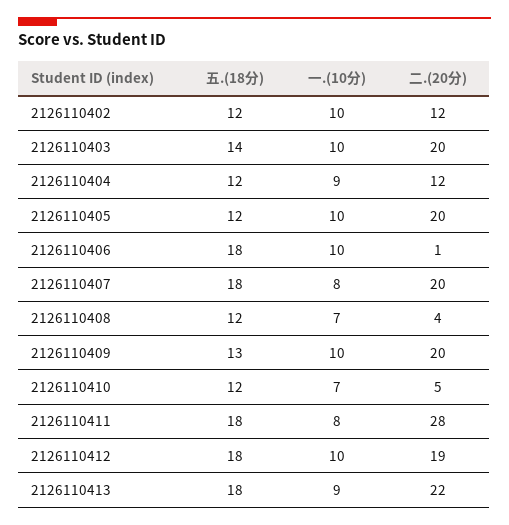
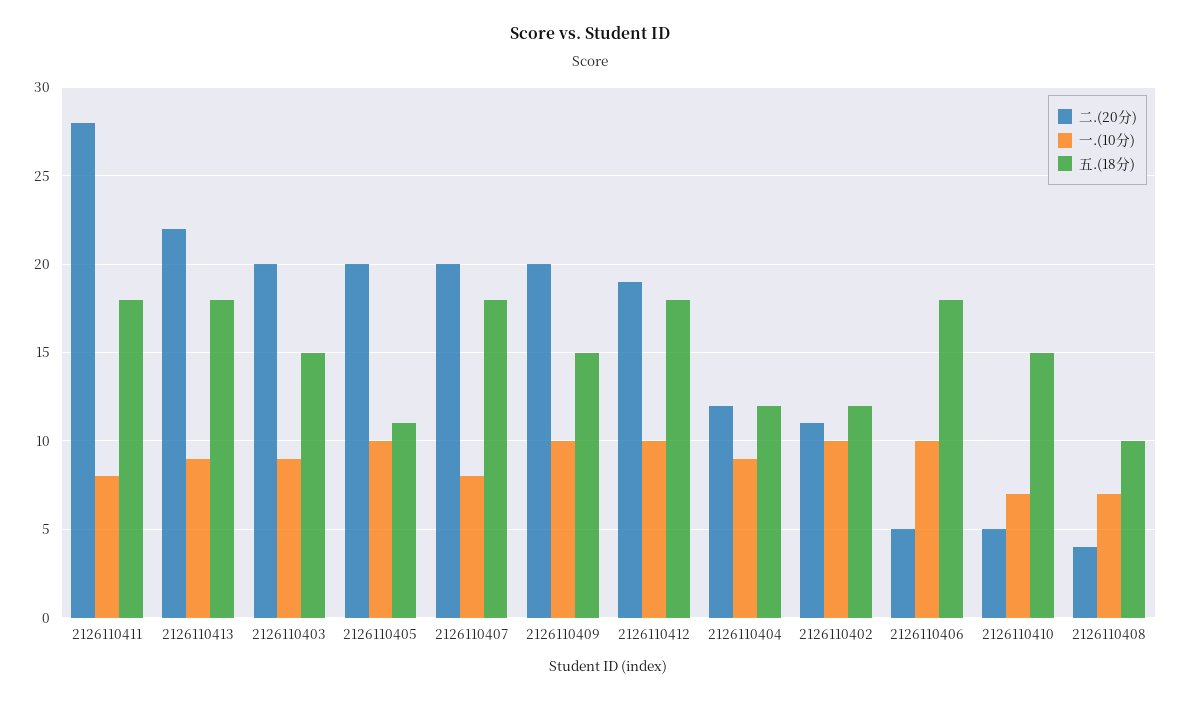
  {
    "五.(18分)": {
      "2126110402": 12,
-     "2126110403": 14,
+     "2126110403": 15,
      "2126110404": 12,
-     "2126110405": 12,
+     "2126110405": 11,
      "2126110406": 18,
      "2126110407": 18,
-     "2126110408": 12,
+     "2126110408": 10,
-     "2126110409": 13,
+     "2126110409": 15,
-     "2126110410": 12,
+     "2126110410": 15,
      "2126110411": 18,
      "2126110412": 18,
      "2126110413": 18
    },
    "一.(10分)": {
      "2126110402": 10,
-     "2126110403": 10,
+     "2126110403": 9,
      "2126110404": 9,
      "2126110405": 10,
      "2126110406": 10,
      "2126110407": 8,
      "2126110408": 7,
      "2126110409": 10,
      "2126110410": 7,
      "2126110411": 8,
      "2126110412": 10,
      "2126110413": 9
    },
    "二.(20分)": {
-     "2126110402": 12,
+     "2126110402": 11,
      "2126110403": 20,
      "2126110404": 12,
      "2126110405": 20,
-     "2126110406": 1,
+     "2126110406": 5,
      "2126110407": 20,
      "2126110408": 4,
      "2126110409": 20,
      "2126110410": 5,
      "2126110411": 28,
      "2126110412": 19,
      "2126110413": 22
    }
  }

